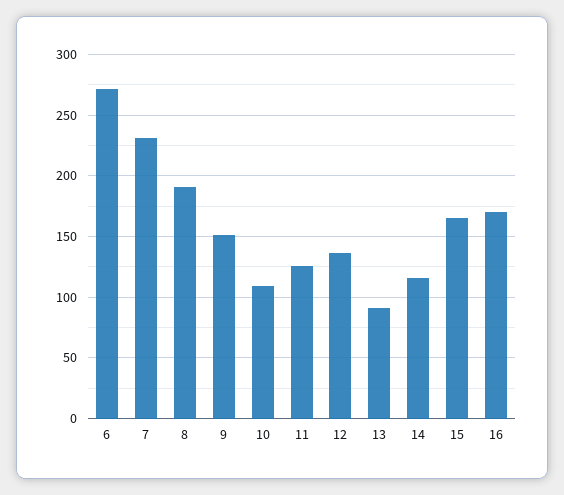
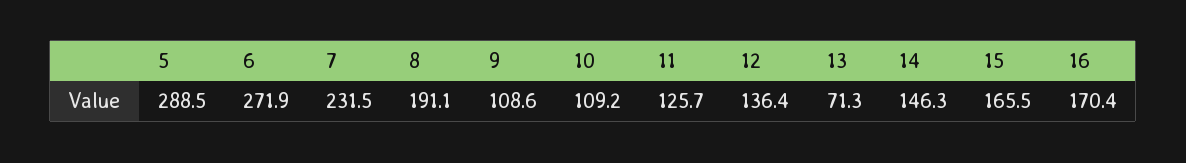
  {
    "6": 271.9,
    "7": 231.5,
    "8": 191.1,
-   "9": 150,
+   "9": 108.6,
    "10": 109.2,
    "11": 125.7,
    "12": 136.4,
-   "13": 90,
+   "13": 71.3,
-   "14": 115,
+   "14": 146.3,
    "15": 165.5,
-   "16": 170.4
+   "16": 170.4,
+   "5": 288.5
  }

